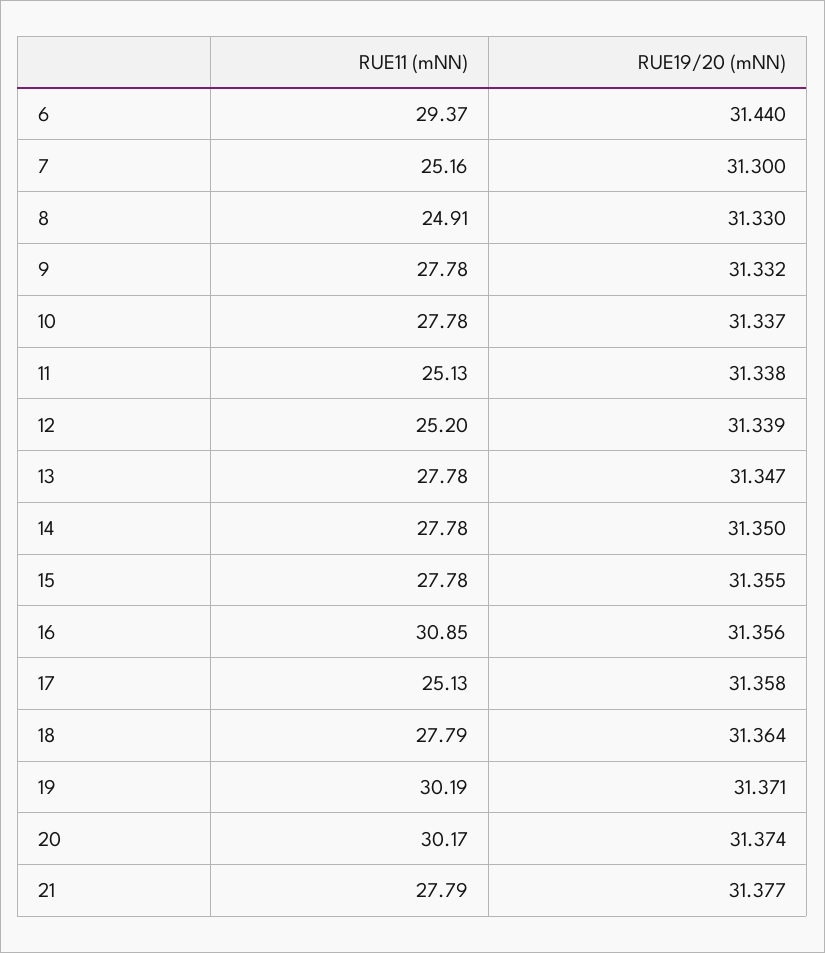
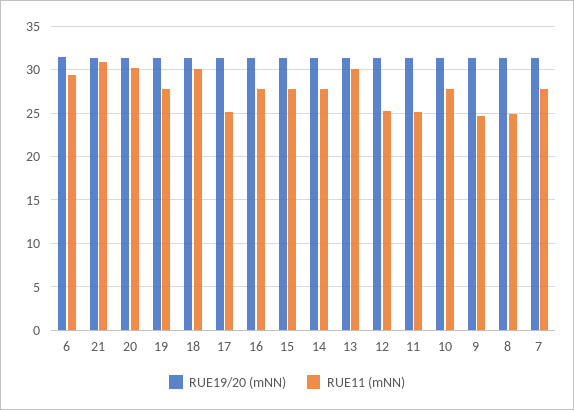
  {
    "RUE11 (mNN)": {
      "6": 29.37,
-     "7": 25.16,
+     "7": 28,
      "8": 24.91,
-     "9": 27.78,
+     "9": 25,
      "10": 27.78,
      "11": 25.13,
      "12": 25.2,
-     "13": 27.78,
+     "13": 30,
      "14": 27.78,
      "15": 27.78,
-     "16": 30.85,
+     "16": 28,
      "17": 25.13,
-     "18": 27.79,
+     "18": 30,
-     "19": 30.19,
+     "19": 28,
      "20": 30.17,
-     "21": 27.79
+     "21": 31
    },
    "RUE19/20 (mNN)": {
      "6": 31.44,
      "7": 31.3,
      "8": 31.33,
      "9": 31.332,
      "10": 31.337,
      "11": 31.338,
      "12": 31.339,
      "13": 31.347,
      "14": 31.35,
      "15": 31.355,
      "16": 31.356,
      "17": 31.358,
      "18": 31.364,
      "19": 31.371,
      "20": 31.374,
      "21": 31.377
    }
  }

